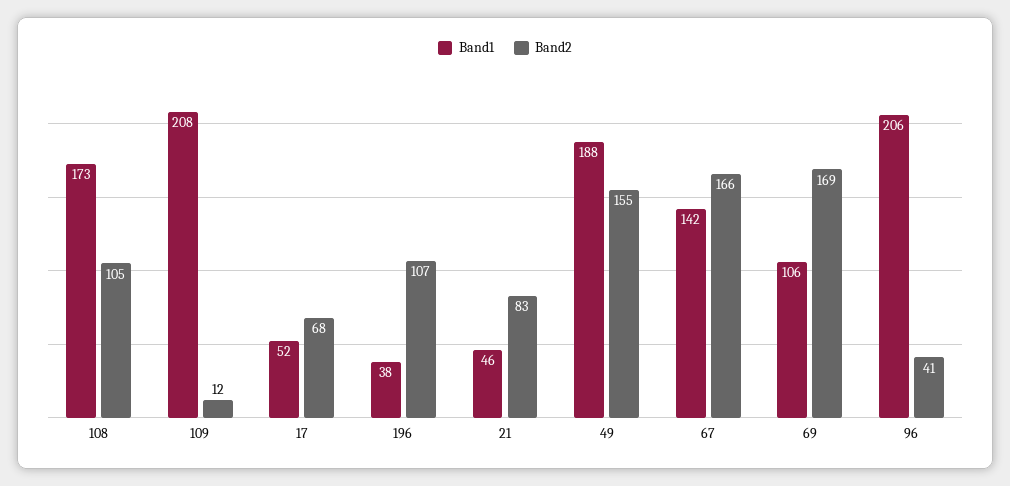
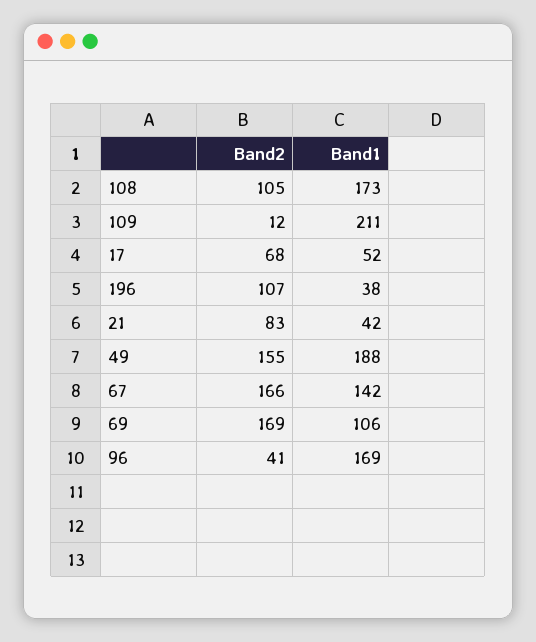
  {
    "Band1": {
      "108": 173,
-     "109": 208,
+     "109": 211,
      "17": 52,
      "196": 38,
-     "21": 46,
+     "21": 42,
      "49": 188,
      "67": 142,
      "69": 106,
-     "96": 206
+     "96": 169
    },
    "Band2": {
      "108": 105,
      "109": 12,
      "17": 68,
      "196": 107,
      "21": 83,
      "49": 155,
      "67": 166,
      "69": 169,
      "96": 41
    }
  }

